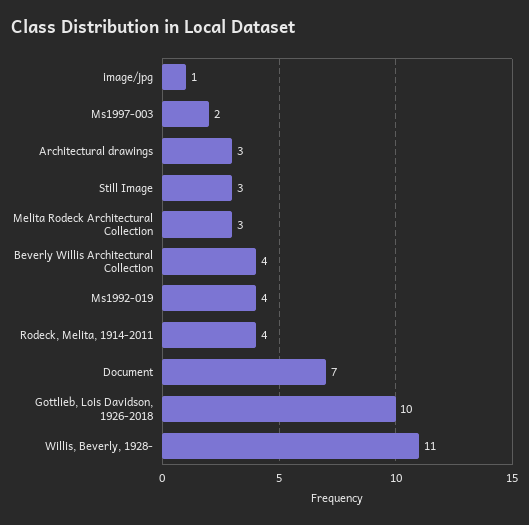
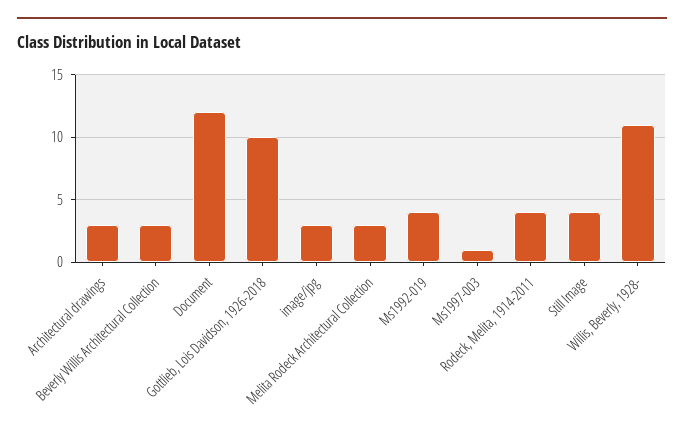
  {
-   "image/jpg": 1,
+   "image/jpg": 3,
-   "Ms1997-003": 2,
+   "Ms1997-003": 1,
    "Architectural drawings": 3,
-   "Still Image": 3,
+   "Still Image": 4,
    "Melita Rodeck Architectural Collection": 3,
-   "Beverly Willis Architectural Collection": 4,
+   "Beverly Willis Architectural Collection": 3,
    "Ms1992-019": 4,
    "Rodeck, Melita, 1914-2011": 4,
-   "Document": 7,
+   "Document": 12,
    "Gottlieb, Lois Davidson, 1926-2018": 10,
    "Willis, Beverly, 1928-": 11
  }

